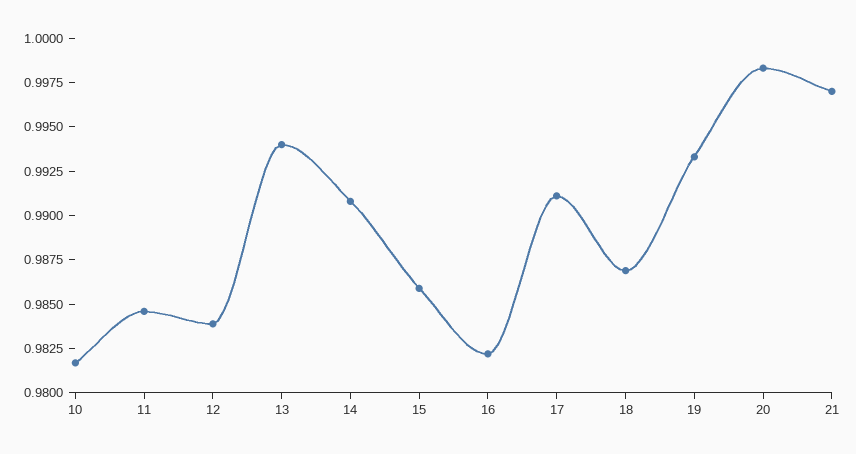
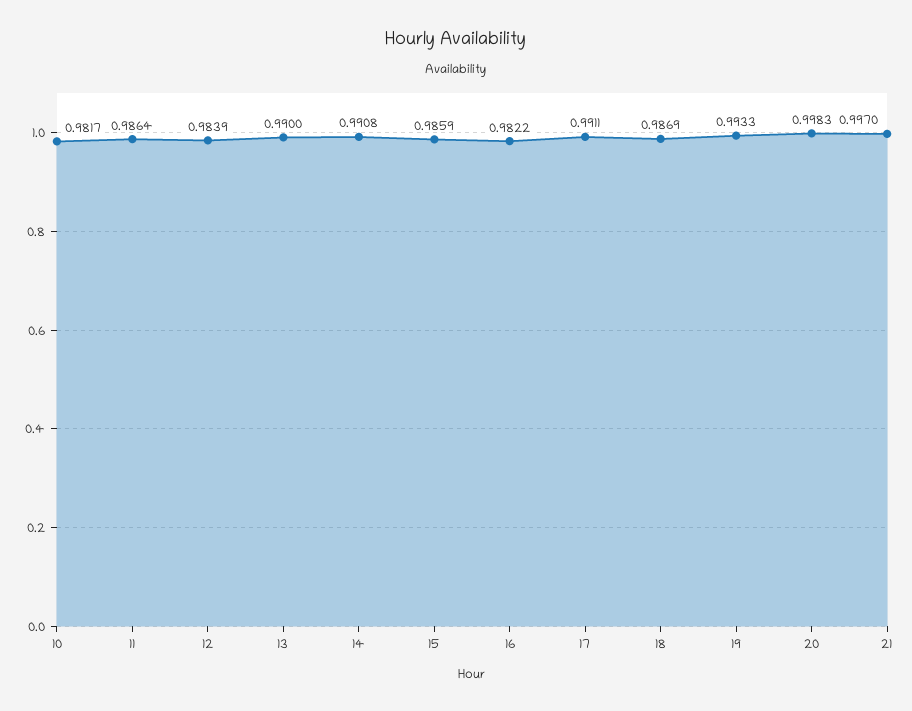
  {
    "10": 0.9817,
-   "11": 0.9845,
+   "11": 0.9864,
    "12": 0.9839,
-   "13": 0.994,
+   "13": 0.99,
    "14": 0.9908,
    "15": 0.9859,
    "16": 0.9822,
    "17": 0.9911,
    "18": 0.9869,
    "19": 0.9933,
    "20": 0.9983,
    "21": 0.997
  }

